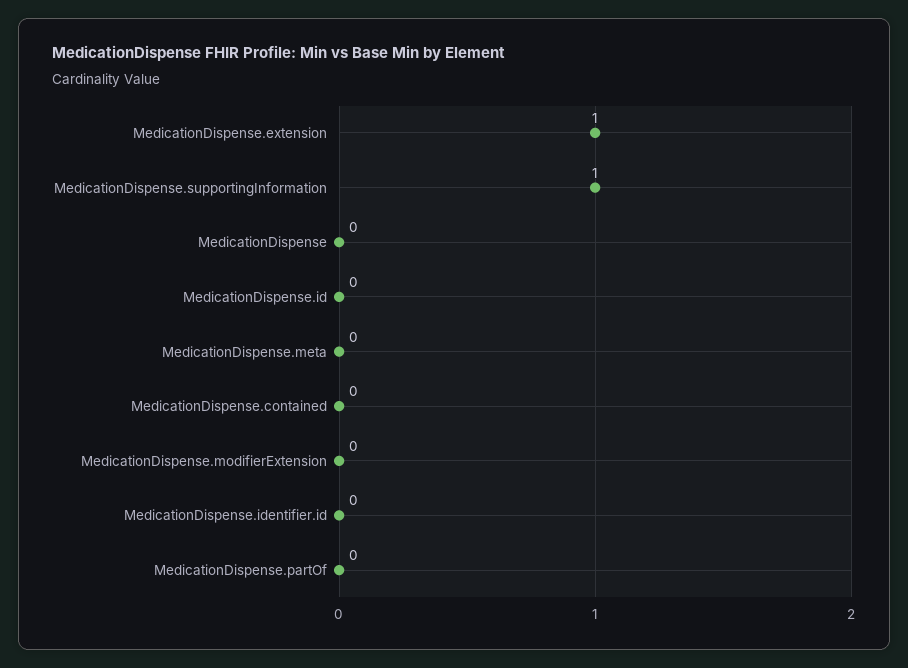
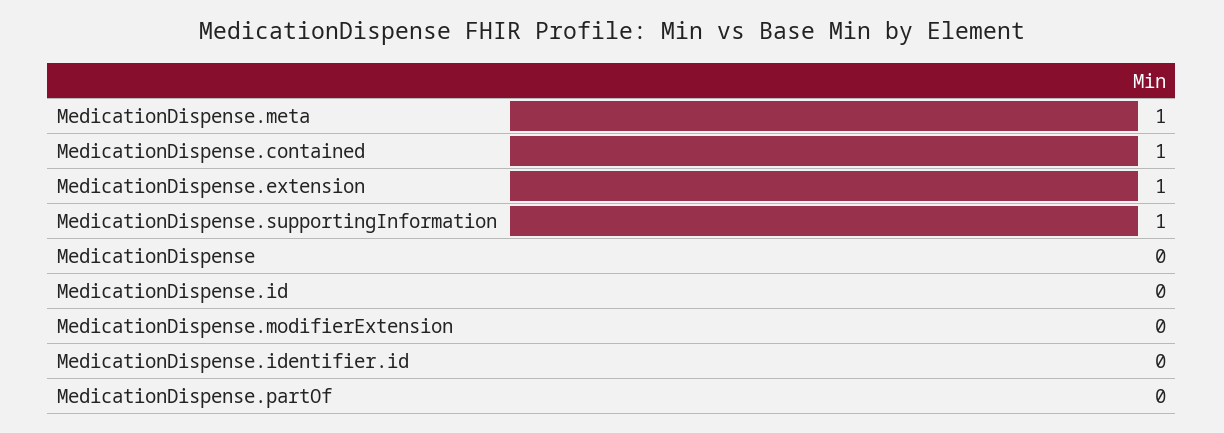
  {
    "MedicationDispense.extension": 1,
    "MedicationDispense.supportingInformation": 1,
    "MedicationDispense": 0,
    "MedicationDispense.id": 0,
-   "MedicationDispense.meta": 0,
+   "MedicationDispense.meta": 1,
-   "MedicationDispense.contained": 0,
+   "MedicationDispense.contained": 1,
    "MedicationDispense.modifierExtension": 0,
    "MedicationDispense.identifier.id": 0,
    "MedicationDispense.partOf": 0
  }

